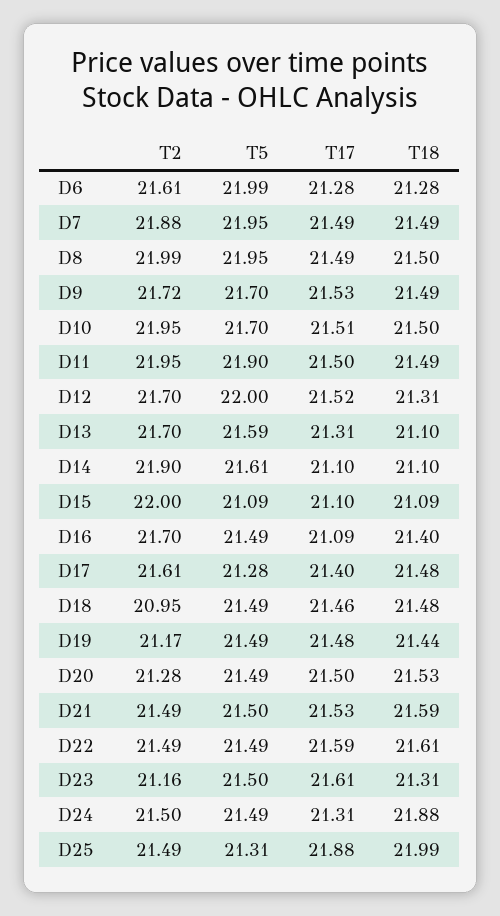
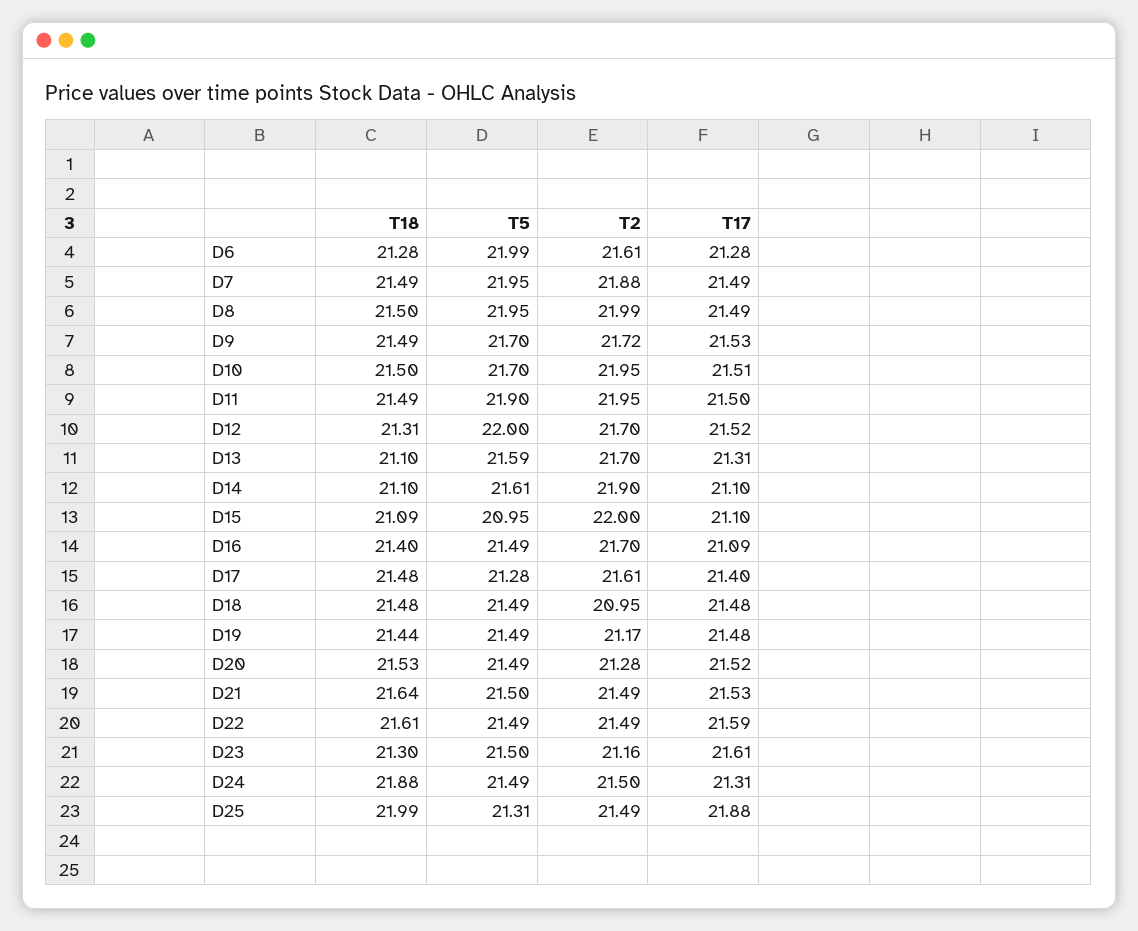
  {
    "T2": {
      "D6": 21.61,
      "D7": 21.88,
      "D8": 21.99,
      "D9": 21.72,
      "D10": 21.95,
      "D11": 21.95,
      "D12": 21.7,
      "D13": 21.7,
      "D14": 21.9,
      "D15": 22,
      "D16": 21.7,
      "D17": 21.61,
      "D18": 20.95,
      "D19": 21.17,
      "D20": 21.28,
      "D21": 21.49,
      "D22": 21.49,
      "D23": 21.16,
      "D24": 21.5,
      "D25": 21.49
    },
    "T5": {
      "D6": 21.99,
      "D7": 21.95,
      "D8": 21.95,
      "D9": 21.7,
      "D10": 21.7,
      "D11": 21.9,
      "D12": 22,
      "D13": 21.59,
      "D14": 21.61,
-     "D15": 21.09,
+     "D15": 20.95,
      "D16": 21.49,
      "D17": 21.28,
      "D18": 21.49,
      "D19": 21.49,
      "D20": 21.49,
      "D21": 21.5,
      "D22": 21.49,
      "D23": 21.5,
      "D24": 21.49,
      "D25": 21.31
    },
    "T17": {
      "D6": 21.28,
      "D7": 21.49,
      "D8": 21.49,
      "D9": 21.53,
      "D10": 21.51,
      "D11": 21.5,
      "D12": 21.52,
      "D13": 21.31,
      "D14": 21.1,
      "D15": 21.1,
      "D16": 21.09,
      "D17": 21.4,
-     "D18": 21.46,
+     "D18": 21.48,
      "D19": 21.48,
-     "D20": 21.5,
+     "D20": 21.52,
      "D21": 21.53,
      "D22": 21.59,
      "D23": 21.61,
      "D24": 21.31,
      "D25": 21.88
    },
    "T18": {
      "D6": 21.28,
      "D7": 21.49,
      "D8": 21.5,
      "D9": 21.49,
      "D10": 21.5,
      "D11": 21.49,
      "D12": 21.31,
      "D13": 21.1,
      "D14": 21.1,
      "D15": 21.09,
      "D16": 21.4,
      "D17": 21.48,
      "D18": 21.48,
      "D19": 21.44,
      "D20": 21.53,
-     "D21": 21.59,
+     "D21": 21.64,
      "D22": 21.61,
-     "D23": 21.31,
+     "D23": 21.3,
      "D24": 21.88,
      "D25": 21.99
    }
  }

